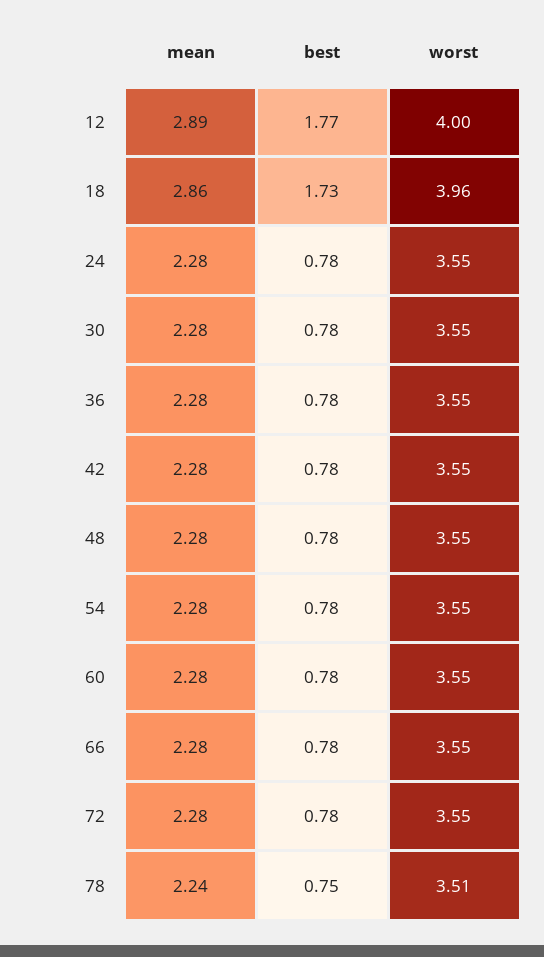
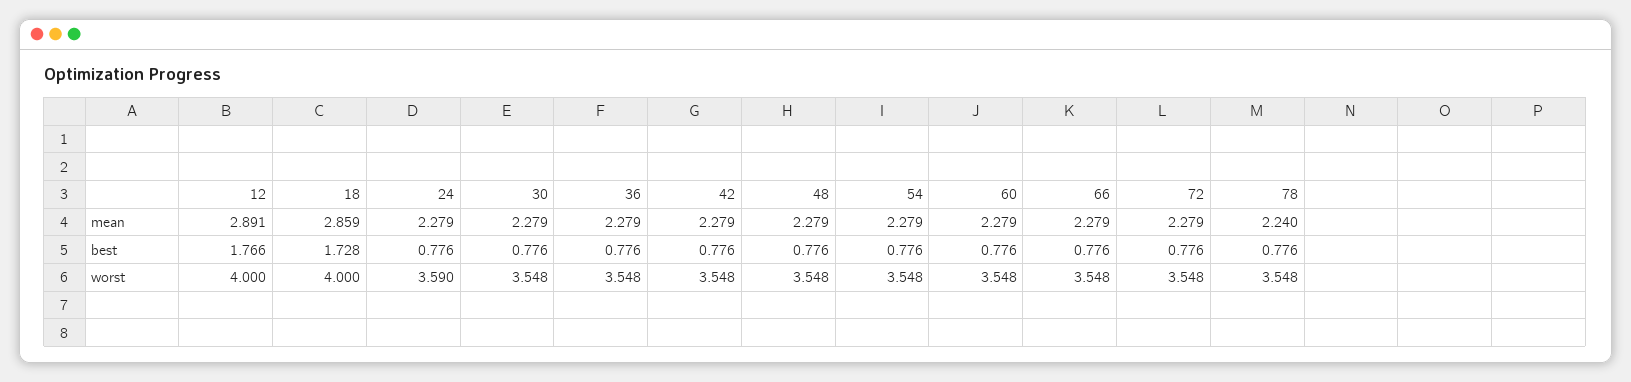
  {
    "mean": {
      "12": 2.891,
      "18": 2.859,
      "24": 2.279,
      "30": 2.279,
      "36": 2.279,
      "42": 2.279,
      "48": 2.279,
      "54": 2.279,
      "60": 2.279,
      "66": 2.279,
      "72": 2.279,
      "78": 2.24
    },
    "best": {
      "12": 1.766,
      "18": 1.728,
      "24": 0.776,
      "30": 0.776,
      "36": 0.776,
      "42": 0.776,
      "48": 0.776,
      "54": 0.776,
      "60": 0.776,
      "66": 0.776,
      "72": 0.776,
-     "78": 0.75
+     "78": 0.776
    },
    "worst": {
      "12": 4,
-     "18": 3.96,
+     "18": 4,
-     "24": 3.55,
+     "24": 3.59,
      "30": 3.548,
      "36": 3.548,
      "42": 3.548,
      "48": 3.548,
      "54": 3.548,
      "60": 3.548,
      "66": 3.548,
      "72": 3.548,
-     "78": 3.51
+     "78": 3.548
    }
  }

